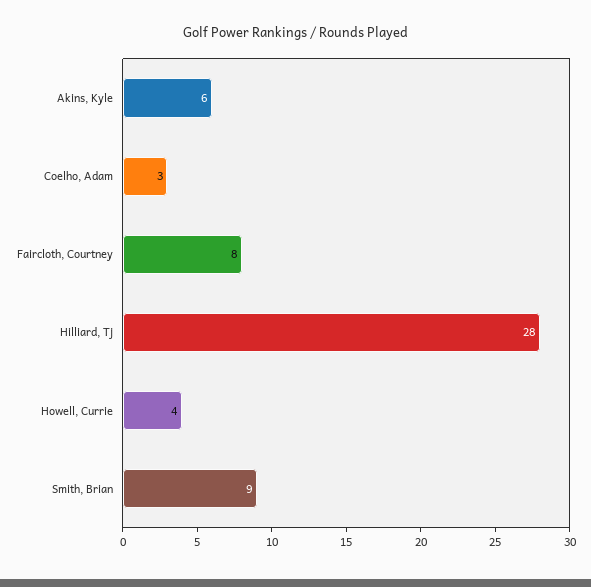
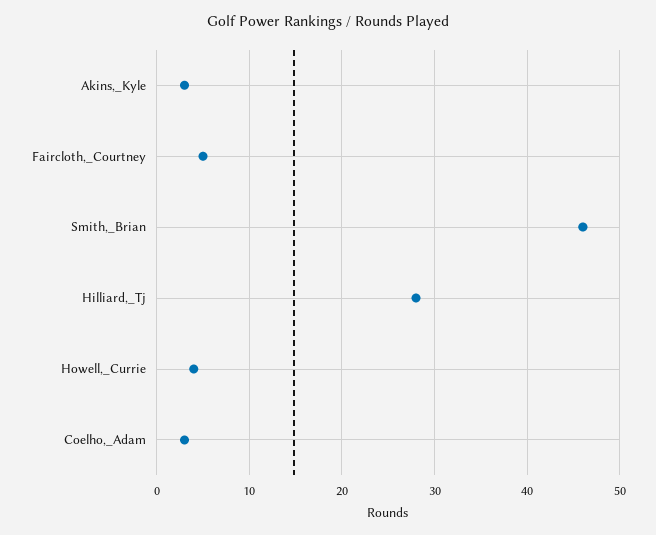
  {
-   "Akins, Kyle": 6,
+   "Akins, Kyle": 3,
    "Coelho, Adam": 3,
-   "Faircloth, Courtney": 8,
+   "Faircloth, Courtney": 5,
    "Hilliard, Tj": 28,
    "Howell, Currie": 4,
-   "Smith, Brian": 9
+   "Smith, Brian": 46
  }

